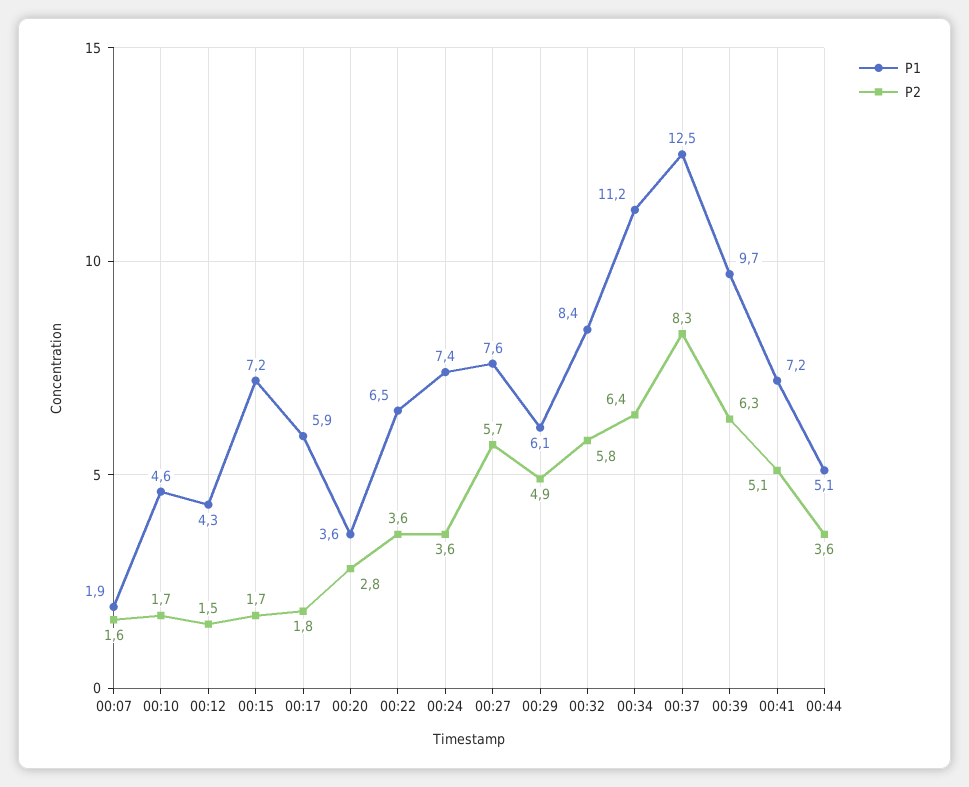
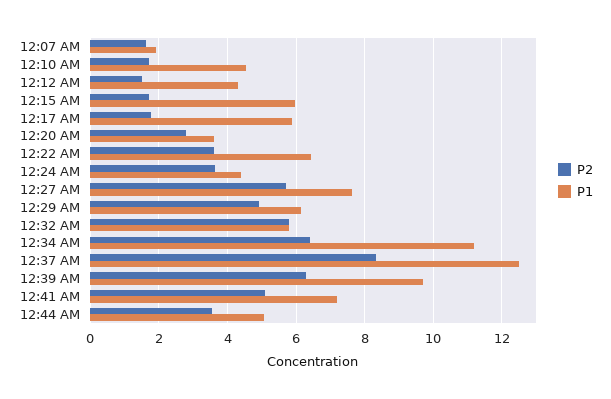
  {
    "P1": {
      "00:07": 1.9,
      "00:10": 4.6,
      "00:12": 4.3,
-     "00:15": 7.2,
+     "00:15": 6,
      "00:17": 5.9,
      "00:20": 3.6,
      "00:22": 6.5,
-     "00:24": 7.4,
+     "00:24": 4.4,
      "00:27": 7.6,
      "00:29": 6.1,
-     "00:32": 8.4,
+     "00:32": 5.8,
      "00:34": 11.2,
      "00:37": 12.5,
      "00:39": 9.7,
      "00:41": 7.2,
      "00:44": 5.1
    },
    "P2": {
      "00:07": 1.6,
      "00:10": 1.7,
      "00:12": 1.5,
      "00:15": 1.7,
      "00:17": 1.8,
      "00:20": 2.8,
      "00:22": 3.6,
      "00:24": 3.6,
      "00:27": 5.7,
      "00:29": 4.9,
      "00:32": 5.8,
      "00:34": 6.4,
      "00:37": 8.3,
      "00:39": 6.3,
      "00:41": 5.1,
      "00:44": 3.6
    }
  }

